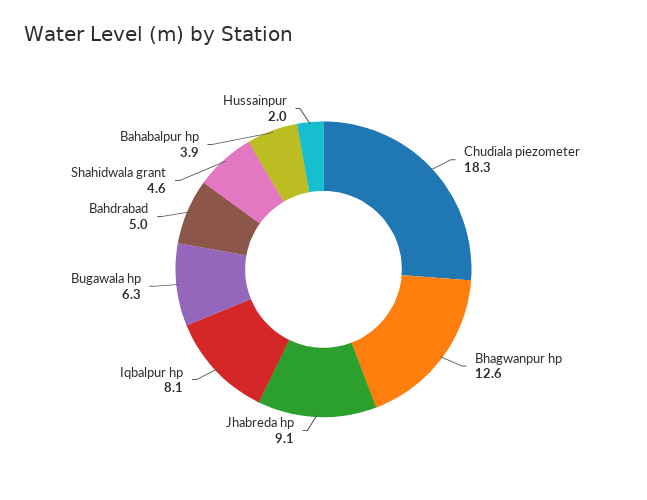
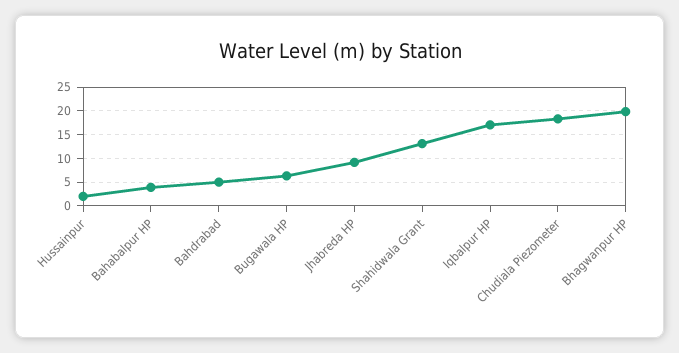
  {
    "Chudiala piezometer": 18.3,
-   "Bhagwanpur hp": 12.6,
+   "Bhagwanpur hp": 20,
    "Jhabreda hp": 9.1,
-   "Iqbalpur hp": 8.1,
+   "Iqbalpur hp": 17.5,
    "Bugawala hp": 6.3,
    "Bahdrabad": 5,
-   "Shahidwala grant": 4.6,
+   "Shahidwala grant": 12.5,
    "Bahabalpur hp": 3.9,
    "Hussainpur": 2
  }

